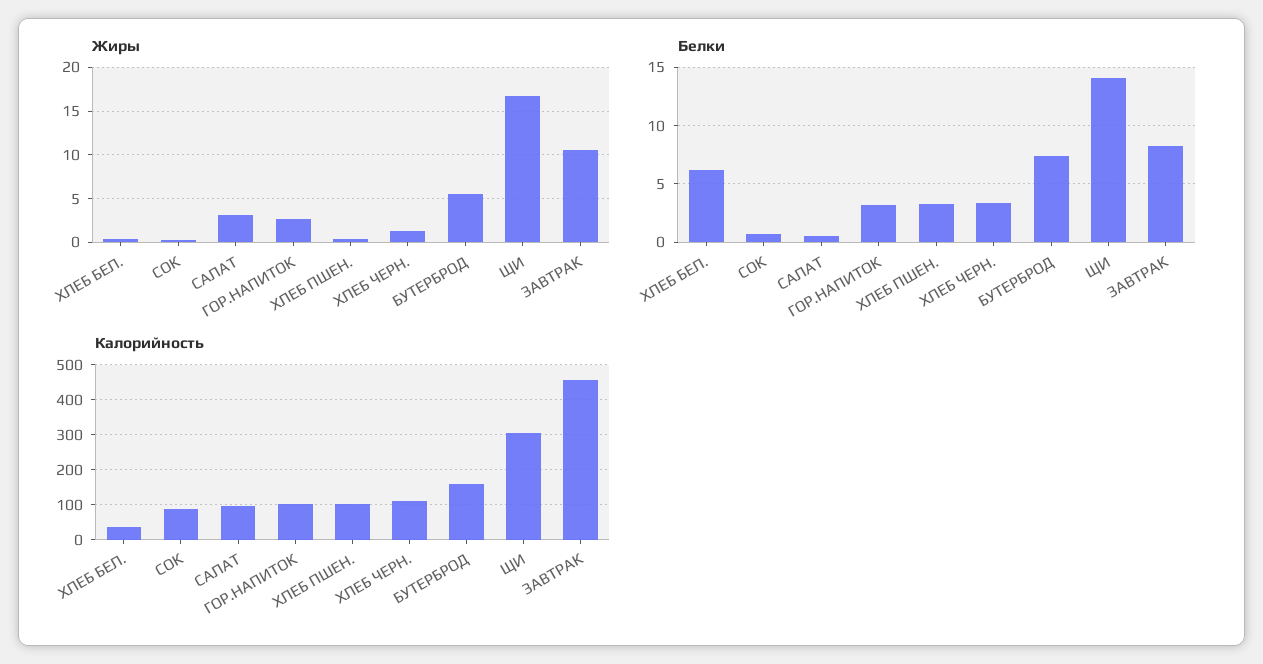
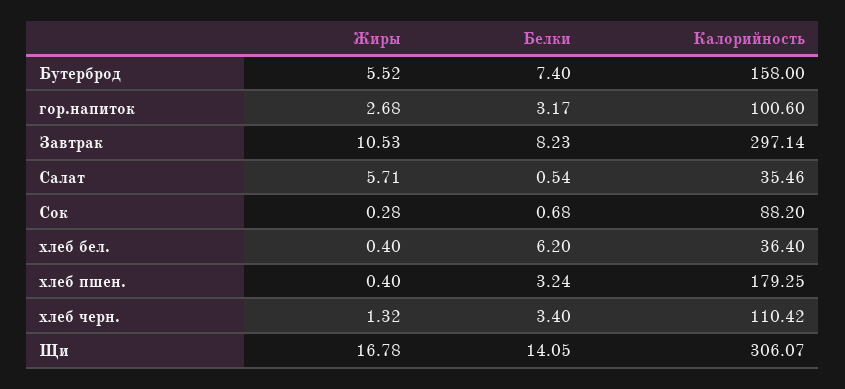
  {
    "Жиры": {
      "ХЛЕБ БЕЛ.": 0.4,
      "СОК": 0.28,
-     "САЛАТ": 3,
+     "САЛАТ": 5.71,
      "ГОР.НАПИТОК": 2.68,
      "ХЛЕБ ПШЕН.": 0.4,
      "ХЛЕБ ЧЕРН.": 1.32,
      "БУТЕРБРОД": 5.52,
      "ЩИ": 16.78,
      "ЗАВТРАК": 10.53
    },
    "Белки": {
      "ХЛЕБ БЕЛ.": 6.2,
      "СОК": 0.68,
      "САЛАТ": 0.54,
      "ГОР.НАПИТОК": 3.17,
      "ХЛЕБ ПШЕН.": 3.24,
      "ХЛЕБ ЧЕРН.": 3.4,
      "БУТЕРБРОД": 7.4,
      "ЩИ": 14.05,
      "ЗАВТРАК": 8.23
    },
    "Калорийность": {
      "ХЛЕБ БЕЛ.": 36.4,
      "СОК": 88.2,
-     "САЛАТ": 100,
+     "САЛАТ": 35.46,
      "ГОР.НАПИТОК": 100.6,
-     "ХЛЕБ ПШЕН.": 100,
+     "ХЛЕБ ПШЕН.": 179.25,
      "ХЛЕБ ЧЕРН.": 110.42,
      "БУТЕРБРОД": 158,
      "ЩИ": 306.07,
-     "ЗАВТРАК": 460
+     "ЗАВТРАК": 297.14
    }
  }

